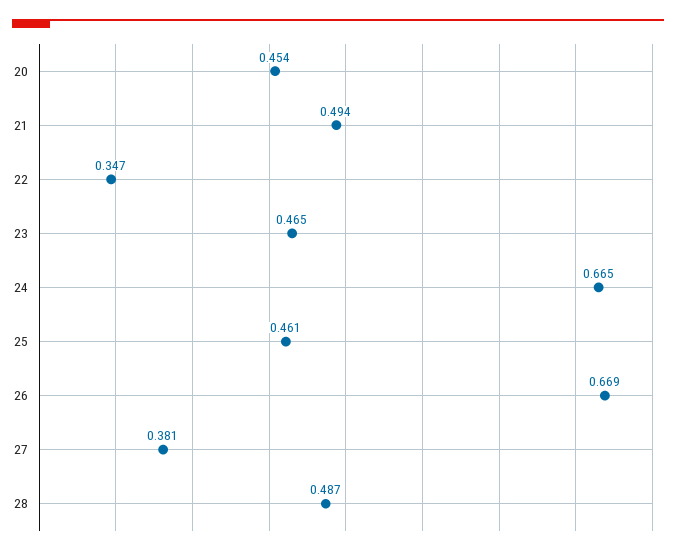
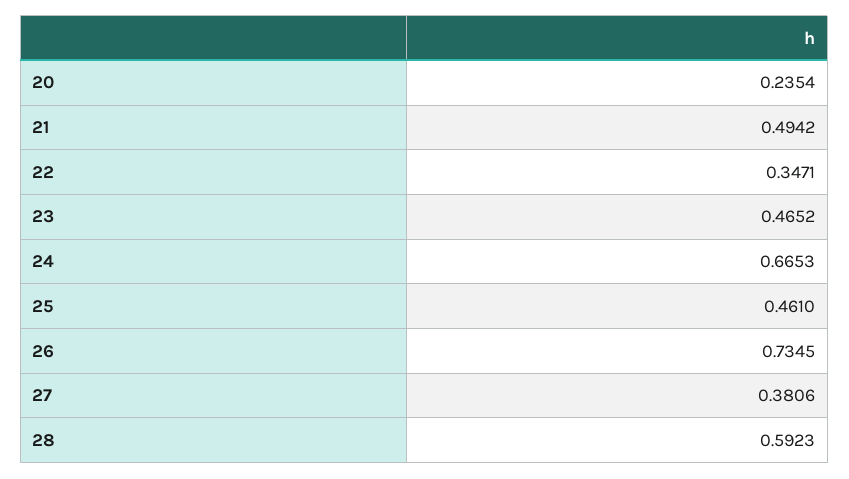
  {
-   "20": 0.454,
+   "20": 0.2354,
    "21": 0.4942,
    "22": 0.3471,
    "23": 0.4652,
    "24": 0.6653,
    "25": 0.461,
-   "26": 0.669,
+   "26": 0.7345,
    "27": 0.3806,
-   "28": 0.487
+   "28": 0.5923
  }

